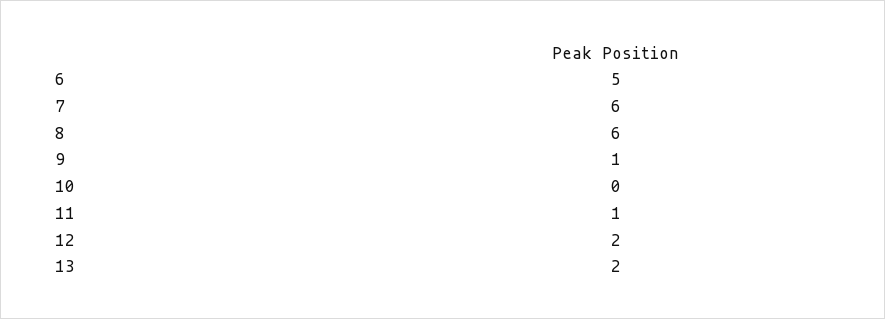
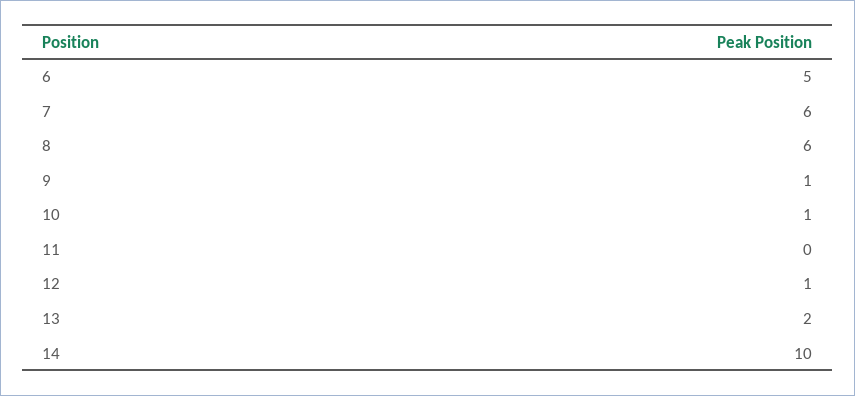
  {
    "6": 5,
    "7": 6,
    "8": 6,
    "9": 1,
-   "10": 0,
+   "10": 1,
-   "11": 1,
+   "11": 0,
-   "12": 2,
+   "12": 1,
-   "13": 2
+   "13": 2,
+   "14": 10
  }

